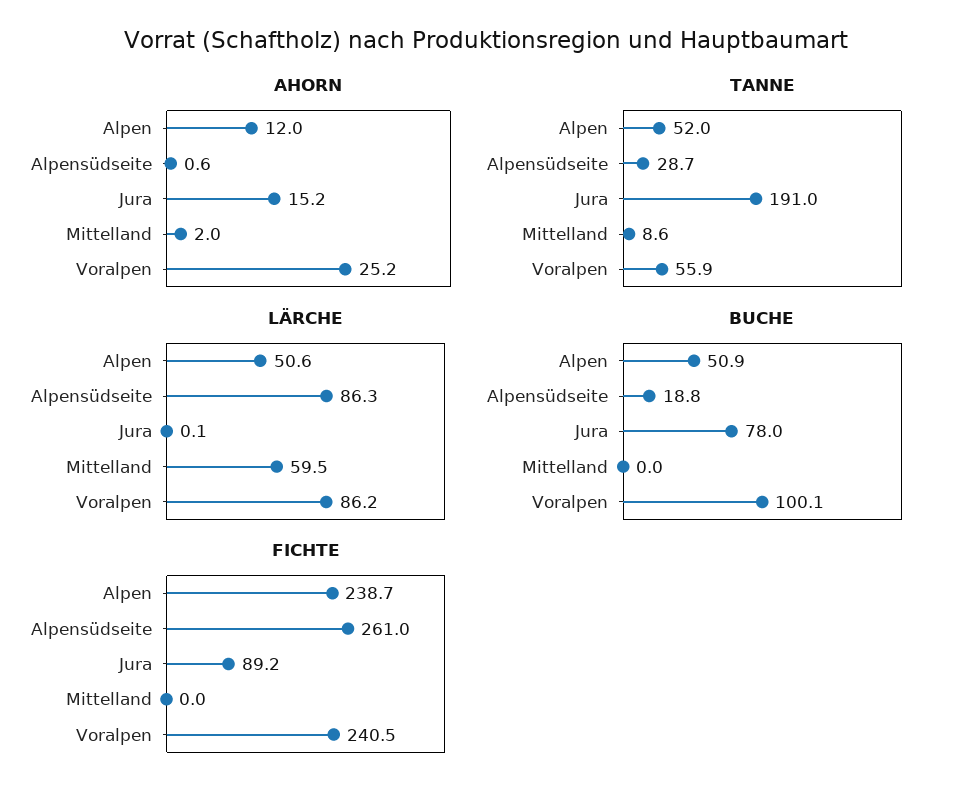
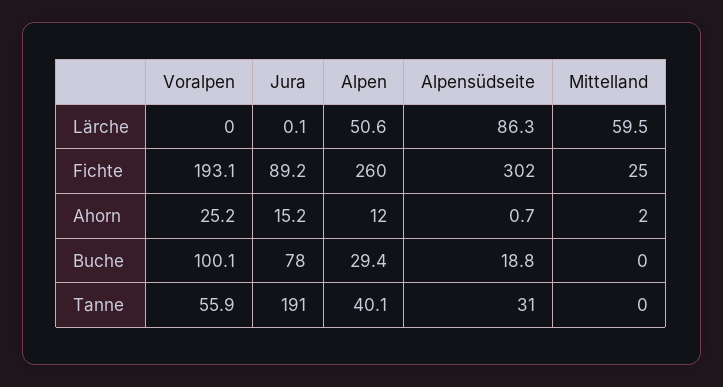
  {
    "AHORN": {
      "Alpen": 12,
-     "Alpensüdseite": 0.6,
+     "Alpensüdseite": 0.7,
      "Jura": 15.2,
      "Mittelland": 2,
      "Voralpen": 25.2
    },
    "TANNE": {
-     "Alpen": 52,
+     "Alpen": 40.1,
-     "Alpensüdseite": 28.7,
+     "Alpensüdseite": 31,
      "Jura": 191,
-     "Mittelland": 8.6,
+     "Mittelland": 0,
      "Voralpen": 55.9
    },
    "LÄRCHE": {
      "Alpen": 50.6,
      "Alpensüdseite": 86.3,
      "Jura": 0.1,
      "Mittelland": 59.5,
-     "Voralpen": 86.2
+     "Voralpen": 0
    },
    "BUCHE": {
-     "Alpen": 50.9,
+     "Alpen": 29.4,
      "Alpensüdseite": 18.8,
      "Jura": 78,
      "Mittelland": 0,
      "Voralpen": 100.1
    },
    "FICHTE": {
-     "Alpen": 238.7,
+     "Alpen": 260,
-     "Alpensüdseite": 261,
+     "Alpensüdseite": 302,
      "Jura": 89.2,
-     "Mittelland": 0,
+     "Mittelland": 25,
-     "Voralpen": 240.5
+     "Voralpen": 193.1
    }
  }

